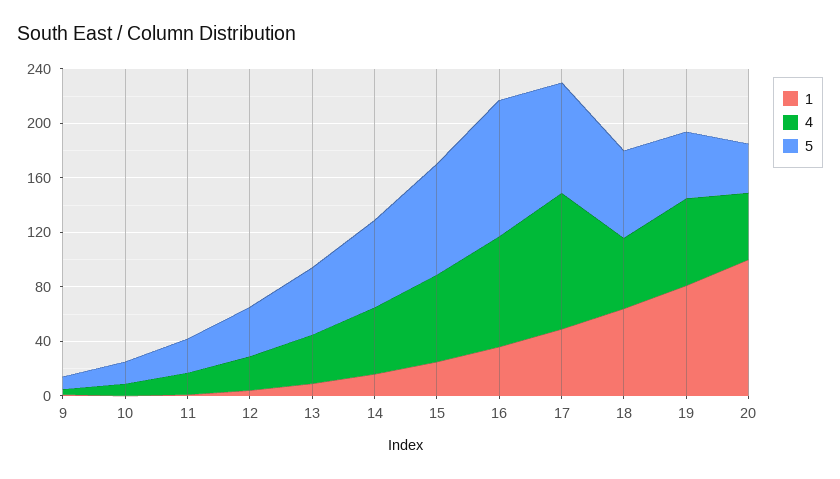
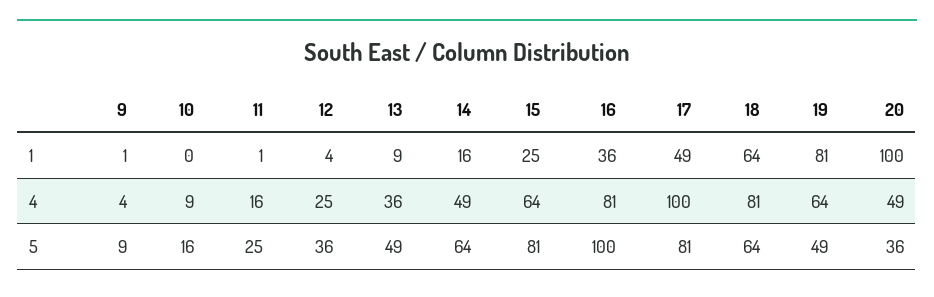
  {
    "1": {
      "9": 1,
      "10": 0,
      "11": 1,
      "12": 4,
      "13": 9,
      "14": 16,
      "15": 25,
      "16": 36,
      "17": 49,
      "18": 64,
      "19": 81,
      "20": 100
    },
    "4": {
      "9": 4,
      "10": 9,
      "11": 16,
      "12": 25,
      "13": 36,
      "14": 49,
      "15": 64,
      "16": 81,
      "17": 100,
-     "18": 50,
+     "18": 81,
      "19": 64,
      "20": 49
    },
    "5": {
      "9": 9,
      "10": 16,
      "11": 25,
      "12": 36,
      "13": 49,
      "14": 64,
      "15": 81,
      "16": 100,
      "17": 81,
      "18": 64,
      "19": 49,
      "20": 36
    }
  }

